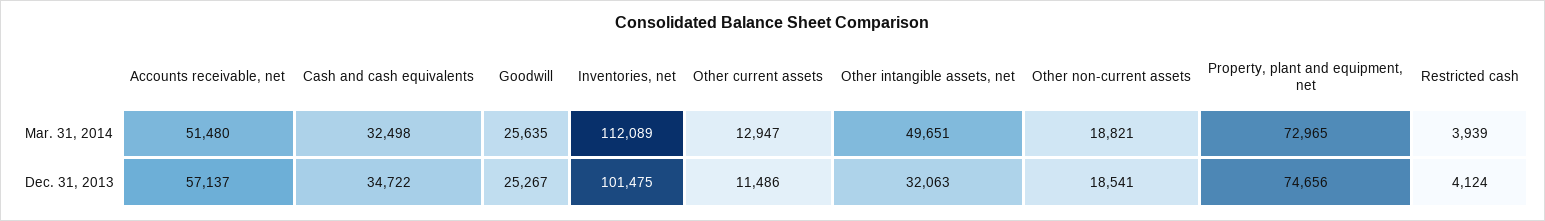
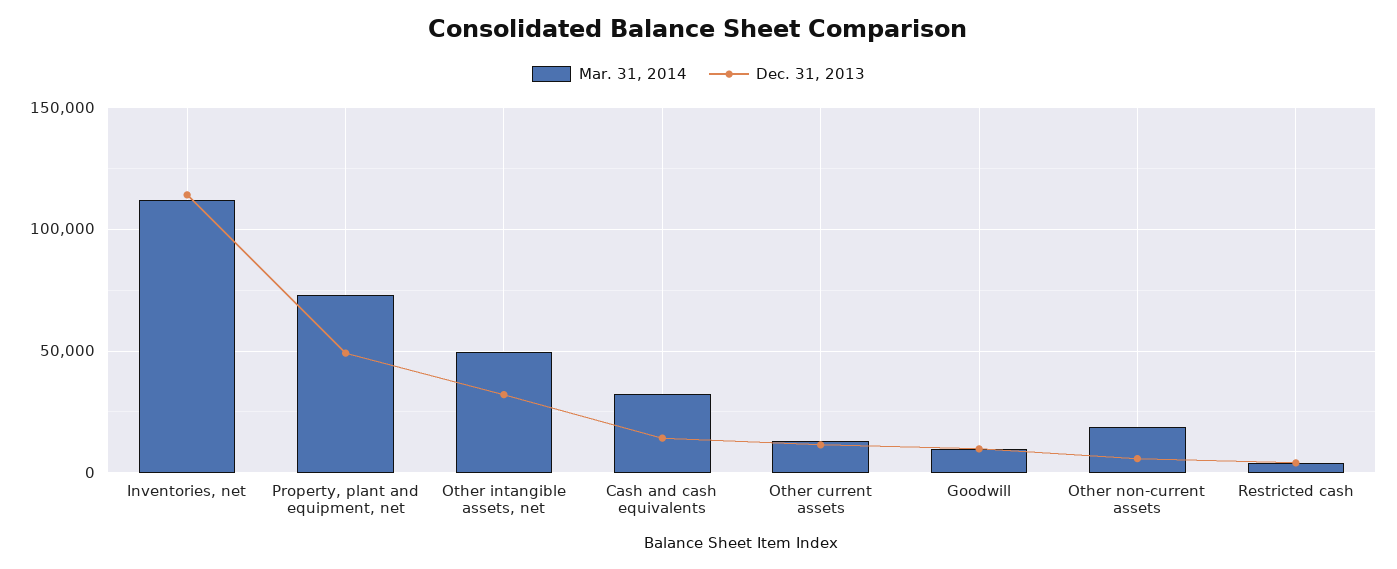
  {
    "Mar. 31, 2014": {
-     "Accounts receivable, net": 51480,
      "Cash and cash equivalents": 32498,
-     "Goodwill": 25635,
+     "Goodwill": 10000,
      "Inventories, net": 112089,
      "Other current assets": 12947,
      "Other intangible assets, net": 49651,
      "Other non-current assets": 18821,
      "Property, plant and equipment, net": 72965,
      "Restricted cash": 3939
    },
    "Dec. 31, 2013": {
-     "Accounts receivable, net": 57137,
-     "Cash and cash equivalents": 34722,
+     "Cash and cash equivalents": 15000,
-     "Goodwill": 25267,
+     "Goodwill": 10000,
-     "Inventories, net": 101475,
+     "Inventories, net": 115000,
      "Other current assets": 11486,
      "Other intangible assets, net": 32063,
-     "Other non-current assets": 18541,
+     "Other non-current assets": 5000,
-     "Property, plant and equipment, net": 74656,
+     "Property, plant and equipment, net": 50000,
      "Restricted cash": 4124
    }
  }

